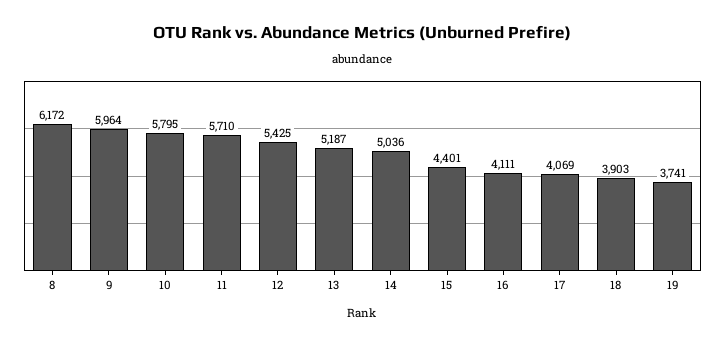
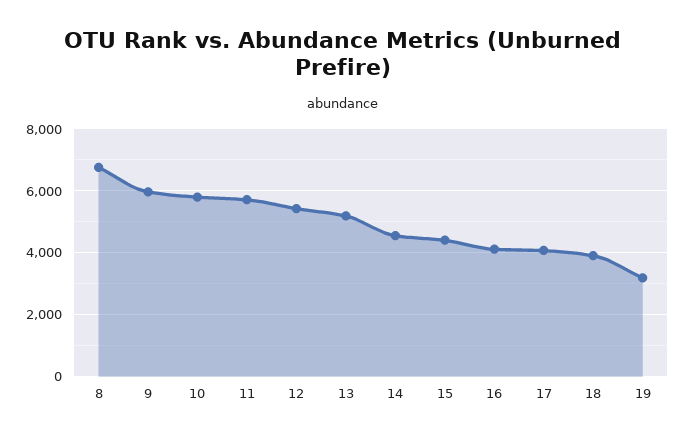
  {
-   "8": 6172,
+   "8": 6800,
    "9": 5964,
    "10": 5795,
    "11": 5710,
    "12": 5425,
    "13": 5187,
-   "14": 5036,
+   "14": 4600,
    "15": 4401,
    "16": 4111,
    "17": 4069,
    "18": 3903,
-   "19": 3741
+   "19": 3200
  }

